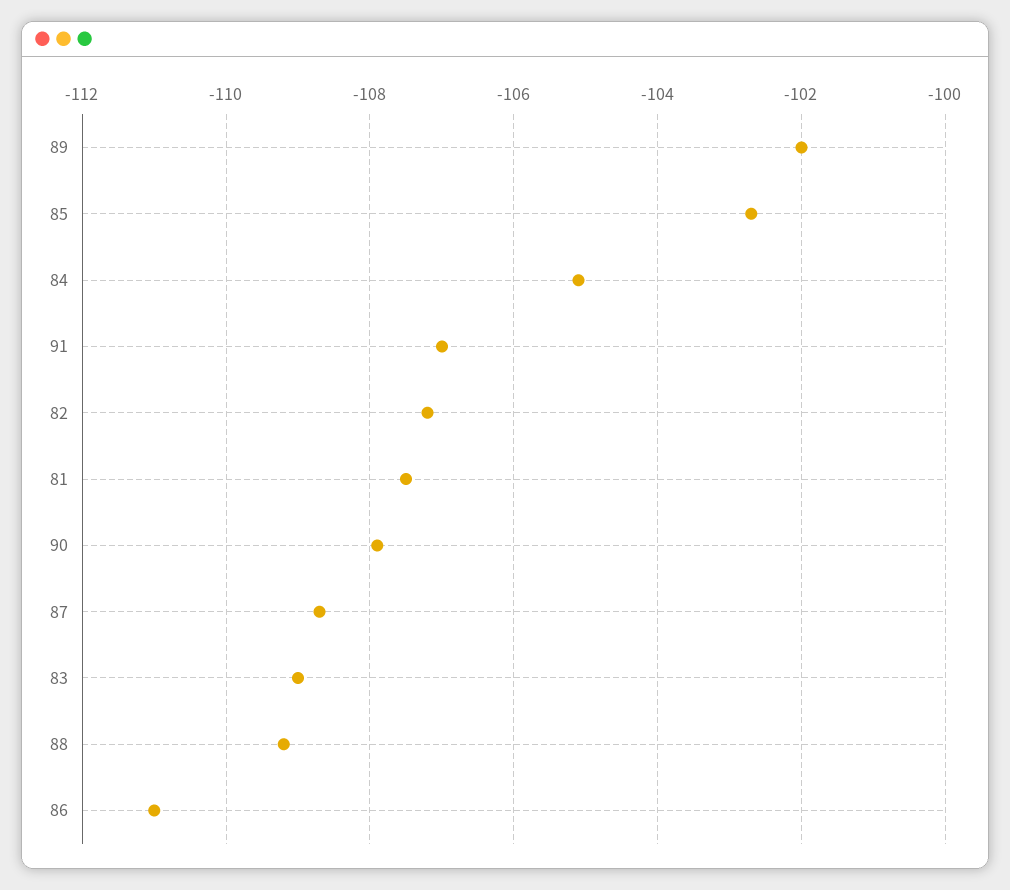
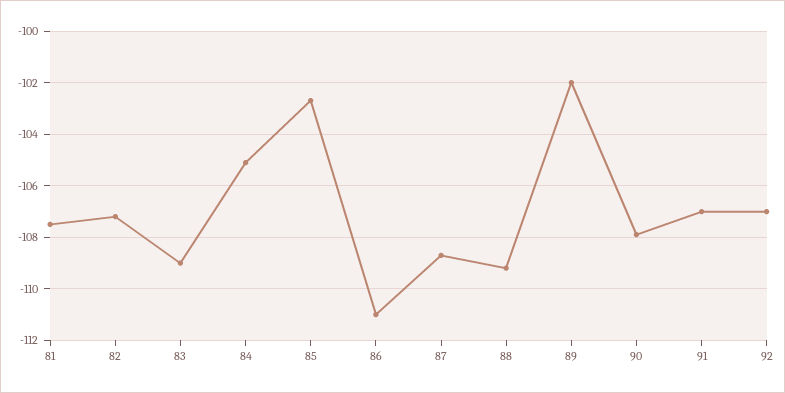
  {
    "89": -102,
    "85": -102.5,
    "84": -105,
    "91": -107,
    "82": -107,
    "81": -107.5,
    "90": -108,
    "87": -108.5,
    "83": -109,
    "88": -109,
-   "86": -111
+   "86": -111,
+   "92": -107
  }

